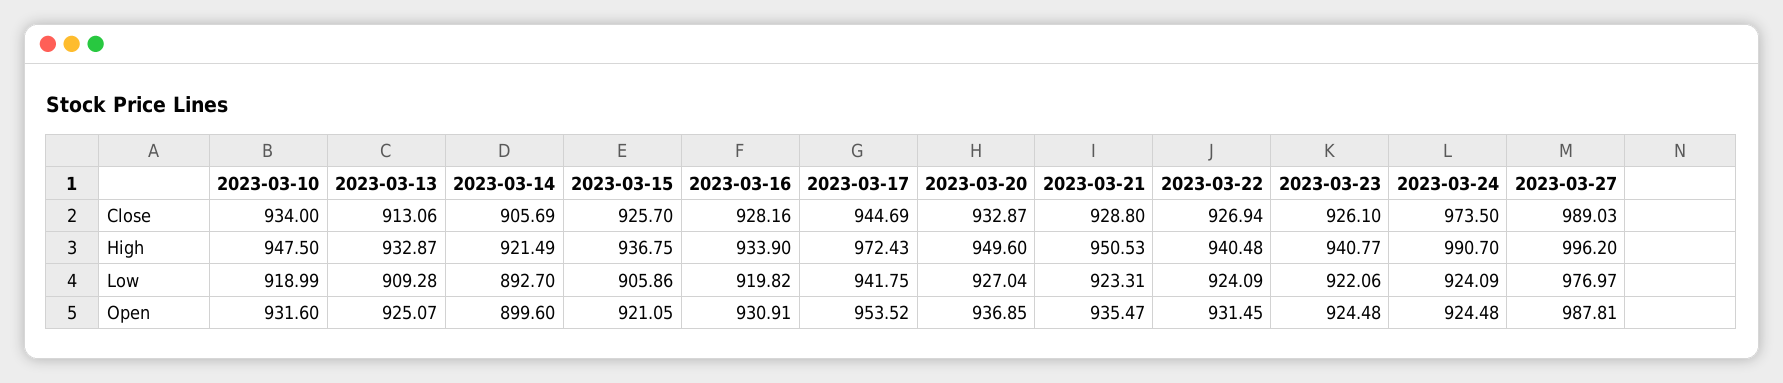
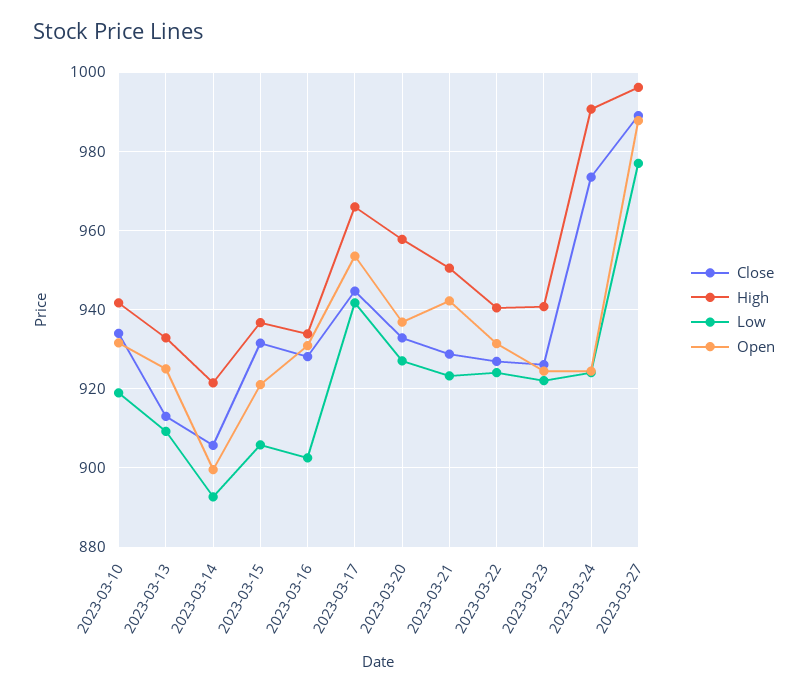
  {
    "Close": {
      "2023-03-10": 934,
      "2023-03-13": 913.06,
      "2023-03-14": 905.69,
-     "2023-03-15": 925.7,
+     "2023-03-15": 932,
      "2023-03-16": 928.16,
      "2023-03-17": 944.69,
      "2023-03-20": 932.87,
      "2023-03-21": 928.8,
      "2023-03-22": 926.94,
      "2023-03-23": 926.1,
      "2023-03-24": 973.5,
      "2023-03-27": 989.03
    },
    "High": {
-     "2023-03-10": 947.5,
+     "2023-03-10": 942,
      "2023-03-13": 932.87,
      "2023-03-14": 921.49,
      "2023-03-15": 936.75,
      "2023-03-16": 933.9,
-     "2023-03-17": 972.43,
+     "2023-03-17": 966,
-     "2023-03-20": 949.6,
+     "2023-03-20": 958,
      "2023-03-21": 950.53,
      "2023-03-22": 940.48,
      "2023-03-23": 940.77,
      "2023-03-24": 990.7,
      "2023-03-27": 996.2
    },
    "Low": {
      "2023-03-10": 918.99,
      "2023-03-13": 909.28,
      "2023-03-14": 892.7,
      "2023-03-15": 905.86,
-     "2023-03-16": 919.82,
+     "2023-03-16": 902,
      "2023-03-17": 941.75,
      "2023-03-20": 927.04,
      "2023-03-21": 923.31,
      "2023-03-22": 924.09,
      "2023-03-23": 922.06,
      "2023-03-24": 924.09,
      "2023-03-27": 976.97
    },
    "Open": {
      "2023-03-10": 931.6,
      "2023-03-13": 925.07,
      "2023-03-14": 899.6,
      "2023-03-15": 921.05,
      "2023-03-16": 930.91,
      "2023-03-17": 953.52,
      "2023-03-20": 936.85,
-     "2023-03-21": 935.47,
+     "2023-03-21": 942,
      "2023-03-22": 931.45,
      "2023-03-23": 924.48,
      "2023-03-24": 924.48,
      "2023-03-27": 987.81
    }
  }

